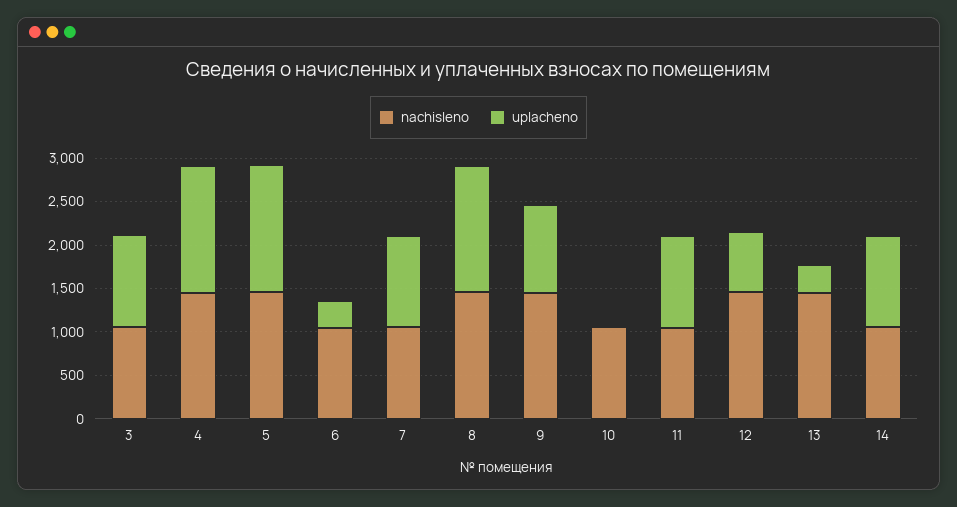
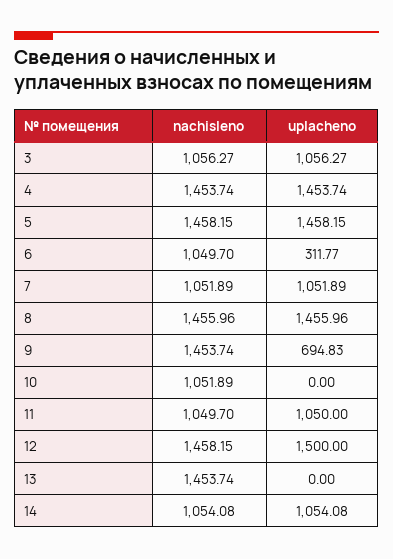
  {
    "nachisleno": {
      "3": 1056.27,
      "4": 1453.74,
      "5": 1458.15,
      "6": 1049.7,
      "7": 1051.89,
      "8": 1455.96,
      "9": 1453.74,
      "10": 1051.89,
      "11": 1049.7,
      "12": 1458.15,
      "13": 1453.74,
      "14": 1054.08
    },
    "uplacheno": {
      "3": 1056.27,
      "4": 1453.74,
      "5": 1458.15,
      "6": 311.77,
      "7": 1051.89,
      "8": 1455.96,
-     "9": 1000,
+     "9": 694.83,
      "10": 0,
      "11": 1050,
-     "12": 700,
+     "12": 1500,
-     "13": 300,
+     "13": 0,
      "14": 1054.08
    }
  }

